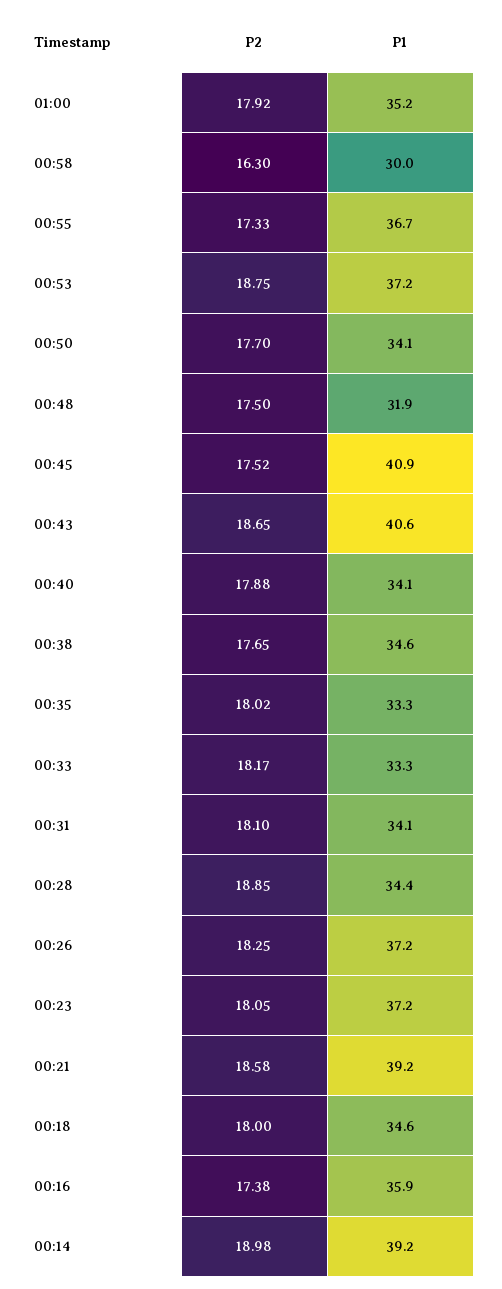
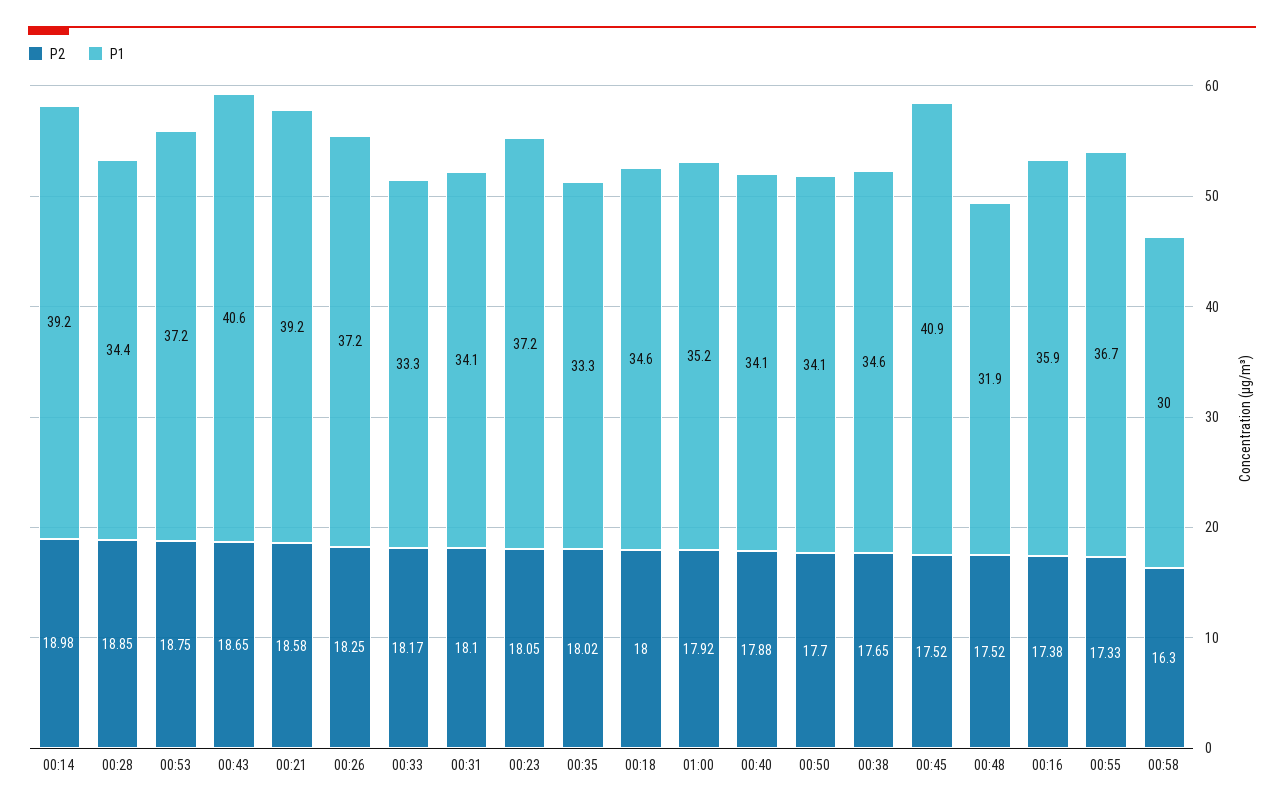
  {
    "P2": {
      "01:00": 17.92,
      "00:58": 16.3,
      "00:55": 17.33,
      "00:53": 18.75,
      "00:50": 17.7,
-     "00:48": 17.5,
+     "00:48": 17.52,
      "00:45": 17.52,
      "00:43": 18.65,
      "00:40": 17.88,
      "00:38": 17.65,
      "00:35": 18.02,
      "00:33": 18.17,
      "00:31": 18.1,
      "00:28": 18.85,
      "00:26": 18.25,
      "00:23": 18.05,
      "00:21": 18.58,
      "00:18": 18,
      "00:16": 17.38,
      "00:14": 18.98
    },
    "P1": {
      "01:00": 35.2,
      "00:58": 30,
      "00:55": 36.7,
      "00:53": 37.2,
      "00:50": 34.1,
      "00:48": 31.9,
      "00:45": 40.9,
      "00:43": 40.6,
      "00:40": 34.1,
      "00:38": 34.6,
      "00:35": 33.3,
      "00:33": 33.3,
      "00:31": 34.1,
      "00:28": 34.4,
      "00:26": 37.2,
      "00:23": 37.2,
      "00:21": 39.2,
      "00:18": 34.6,
      "00:16": 35.9,
      "00:14": 39.2
    }
  }

